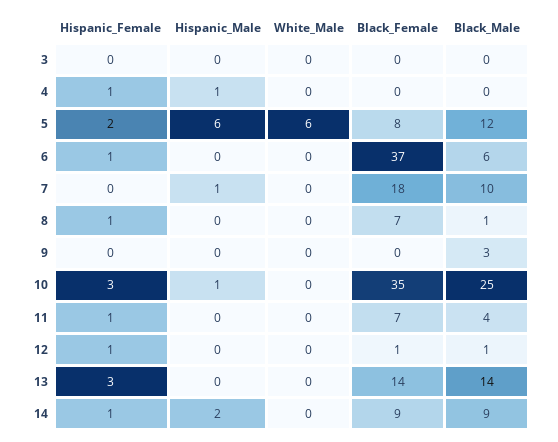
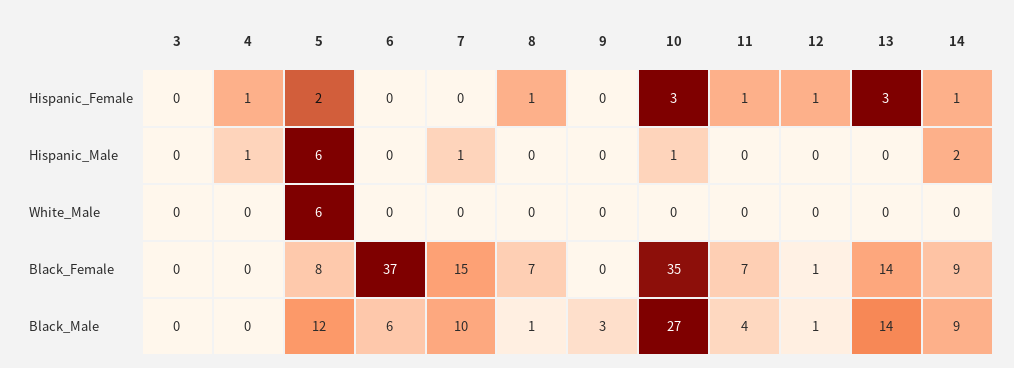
  {
    "Hispanic_Female": {
      "3": 0,
      "4": 1,
      "5": 2,
-     "6": 1,
+     "6": 0,
      "7": 0,
      "8": 1,
      "9": 0,
      "10": 3,
      "11": 1,
      "12": 1,
      "13": 3,
      "14": 1
    },
    "Hispanic_Male": {
      "3": 0,
      "4": 1,
      "5": 6,
      "6": 0,
      "7": 1,
      "8": 0,
      "9": 0,
      "10": 1,
      "11": 0,
      "12": 0,
      "13": 0,
      "14": 2
    },
    "White_Male": {
      "3": 0,
      "4": 0,
      "5": 6,
      "6": 0,
      "7": 0,
      "8": 0,
      "9": 0,
      "10": 0,
      "11": 0,
      "12": 0,
      "13": 0,
      "14": 0
    },
    "Black_Female": {
      "3": 0,
      "4": 0,
      "5": 8,
      "6": 37,
-     "7": 18,
+     "7": 15,
      "8": 7,
      "9": 0,
      "10": 35,
      "11": 7,
      "12": 1,
      "13": 14,
      "14": 9
    },
    "Black_Male": {
      "3": 0,
      "4": 0,
      "5": 12,
      "6": 6,
      "7": 10,
      "8": 1,
      "9": 3,
-     "10": 25,
+     "10": 27,
      "11": 4,
      "12": 1,
      "13": 14,
      "14": 9
    }
  }

